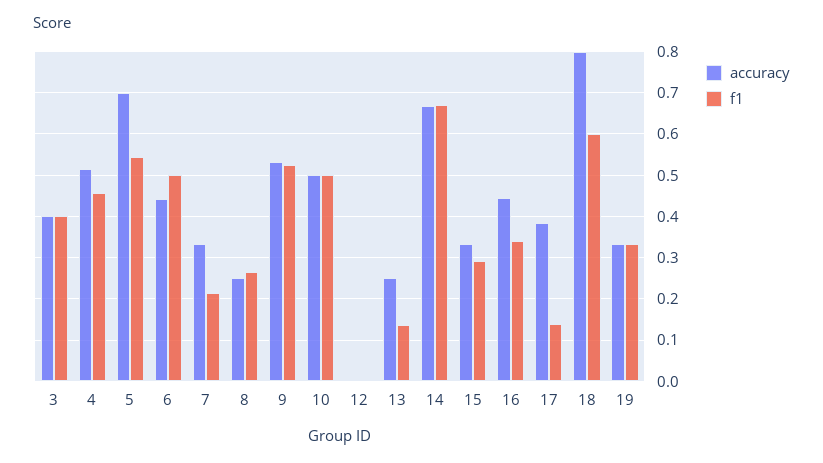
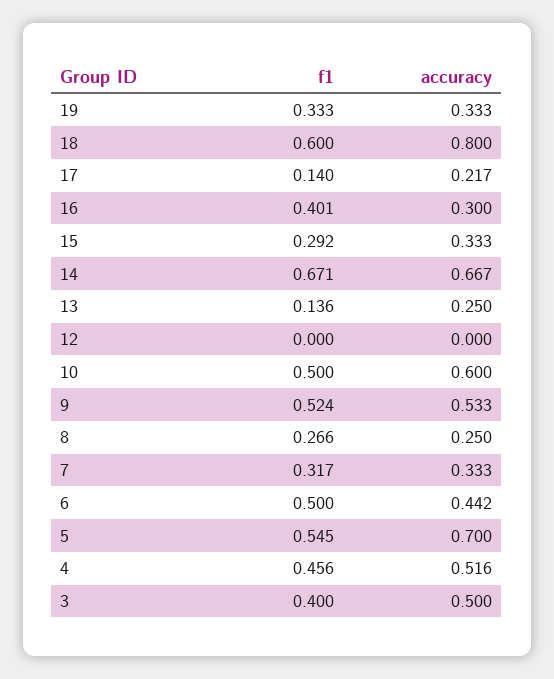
  {
    "accuracy": {
-     "3": 0.4,
+     "3": 0.5,
      "4": 0.516,
      "5": 0.7,
      "6": 0.442,
      "7": 0.333,
      "8": 0.25,
      "9": 0.533,
-     "10": 0.5,
+     "10": 0.6,
      "12": 0,
      "13": 0.25,
      "14": 0.667,
      "15": 0.333,
-     "16": 0.44,
+     "16": 0.3,
-     "17": 0.38,
+     "17": 0.217,
      "18": 0.8,
      "19": 0.333
    },
    "f1": {
      "3": 0.4,
      "4": 0.456,
      "5": 0.545,
      "6": 0.5,
-     "7": 0.22,
+     "7": 0.317,
      "8": 0.266,
      "9": 0.524,
      "10": 0.5,
      "12": 0,
      "13": 0.136,
      "14": 0.671,
      "15": 0.292,
-     "16": 0.34,
+     "16": 0.401,
      "17": 0.14,
      "18": 0.6,
      "19": 0.333
    }
  }

